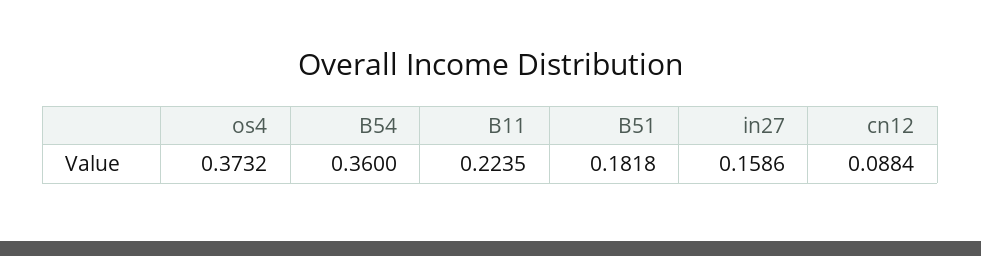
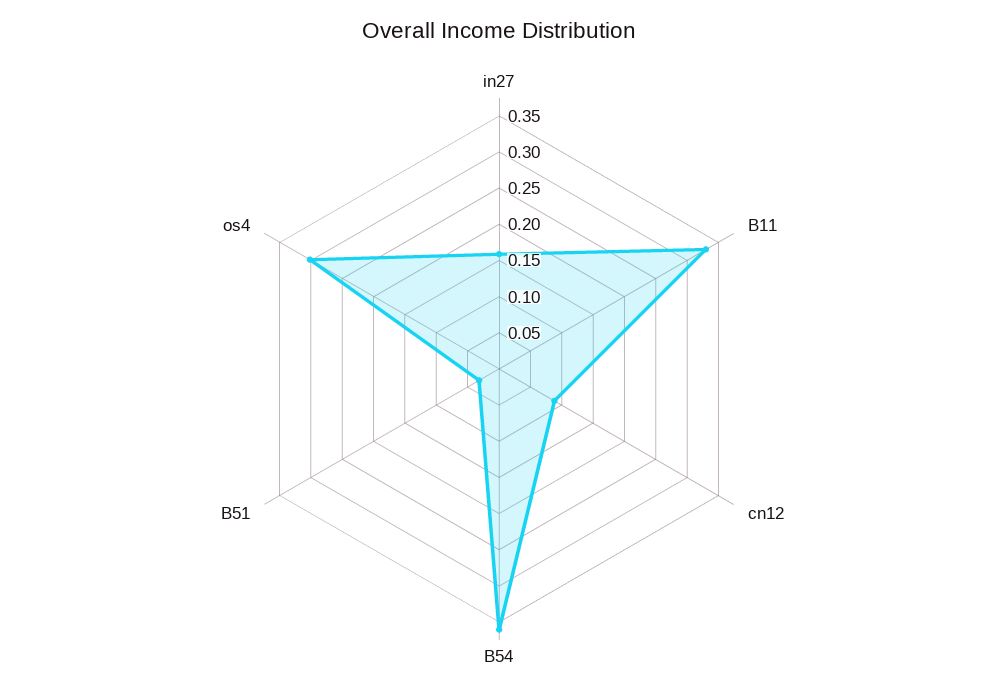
  {
-   "os4": 0.3732,
+   "os4": 0.3,
    "B54": 0.36,
-   "B11": 0.2235,
+   "B11": 0.325,
-   "B51": 0.1818,
+   "B51": 0.025,
    "in27": 0.1586,
    "cn12": 0.0884
  }

